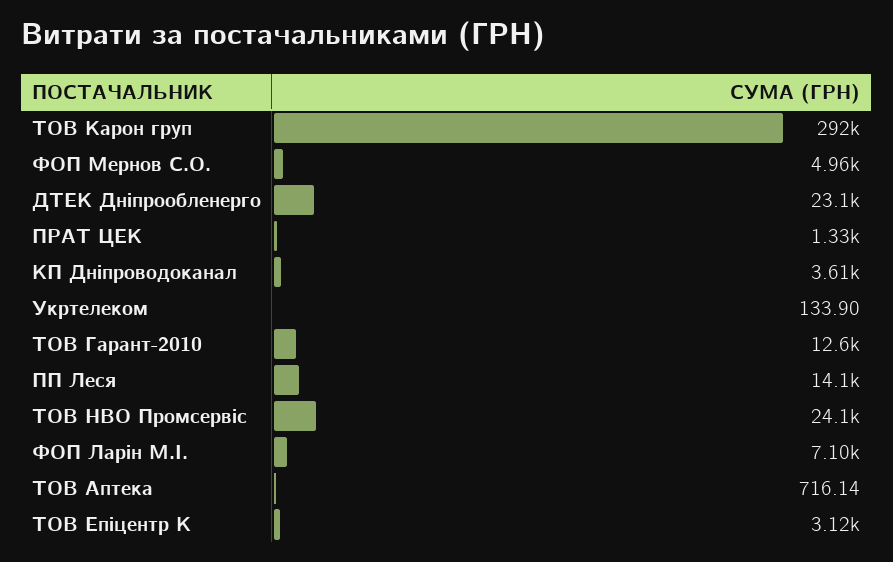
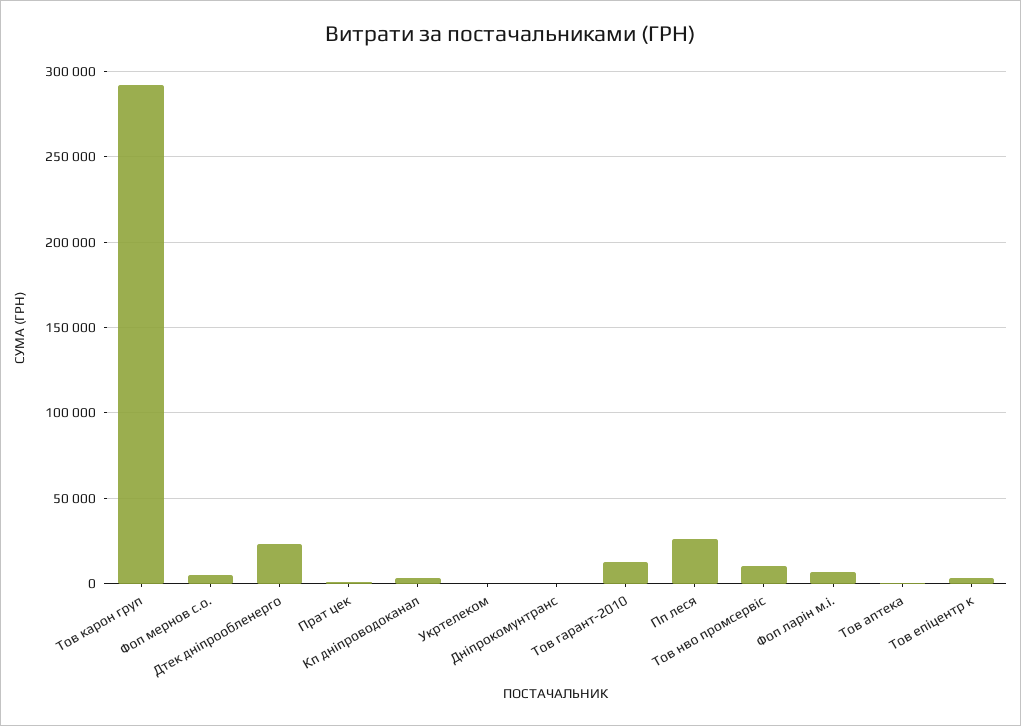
  {
    "ТОВ Карон груп": 292000,
    "ФОП Мернов С.О.": 4960,
    "ДТЕК Дніпрообленерго": 23100,
    "ПРАТ ЦЕК": 1330,
    "КП Дніпроводоканал": 3610,
    "Укртелеком": 133.9,
    "ТОВ Гарант-2010": 12600,
-   "ПП Леся": 14100,
+   "ПП Леся": 25000,
-   "ТОВ НВО Промсервіс": 24100,
+   "ТОВ НВО Промсервіс": 10000,
    "ФОП Ларін М.І.": 7100,
    "ТОВ Аптека": 716.14,
-   "ТОВ Епіцентр К": 3120
+   "ТОВ Епіцентр К": 3120,
+   "Дніпрокомунтранс": 0
  }

